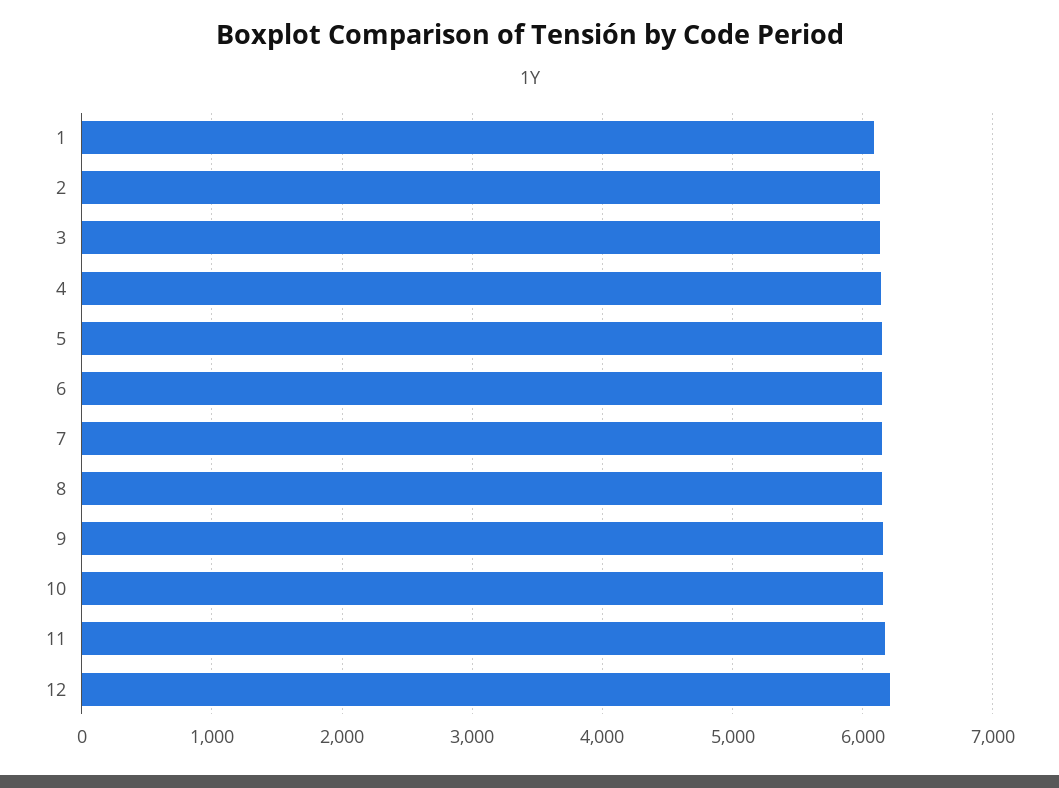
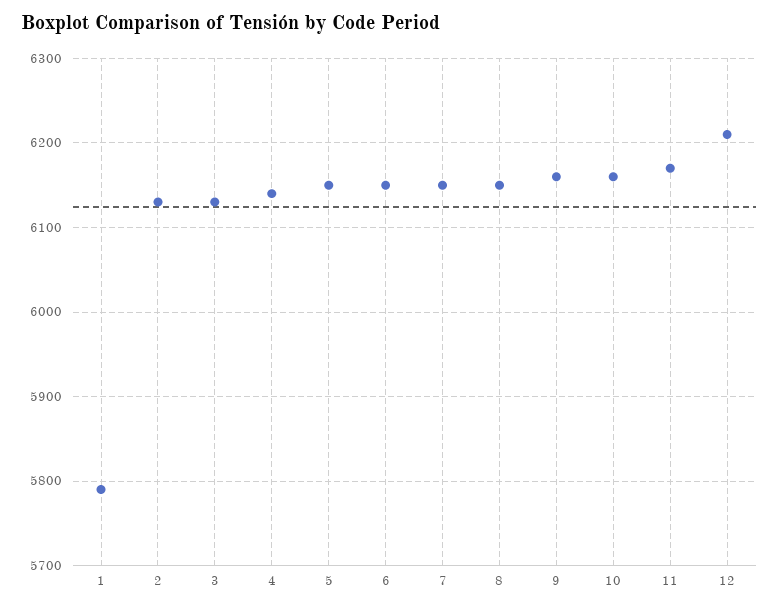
  {
-   "1": 6100,
+   "1": 5790,
    "2": 6130,
    "3": 6130,
    "4": 6140,
    "5": 6150,
    "6": 6150,
    "7": 6150,
    "8": 6150,
    "9": 6160,
    "10": 6160,
    "11": 6170,
    "12": 6210
  }

